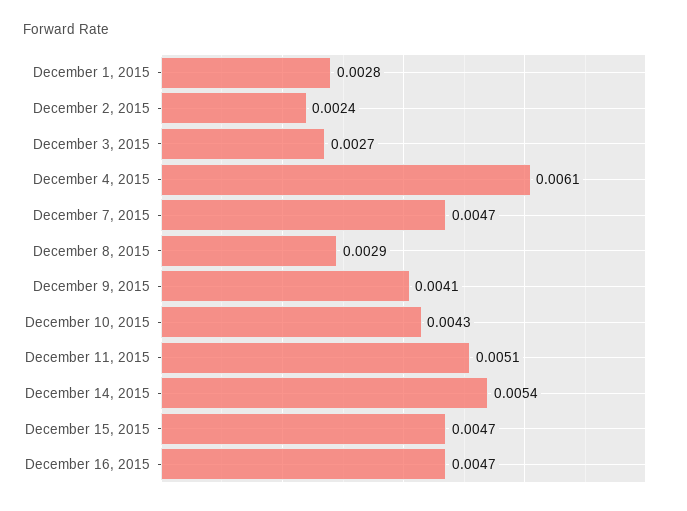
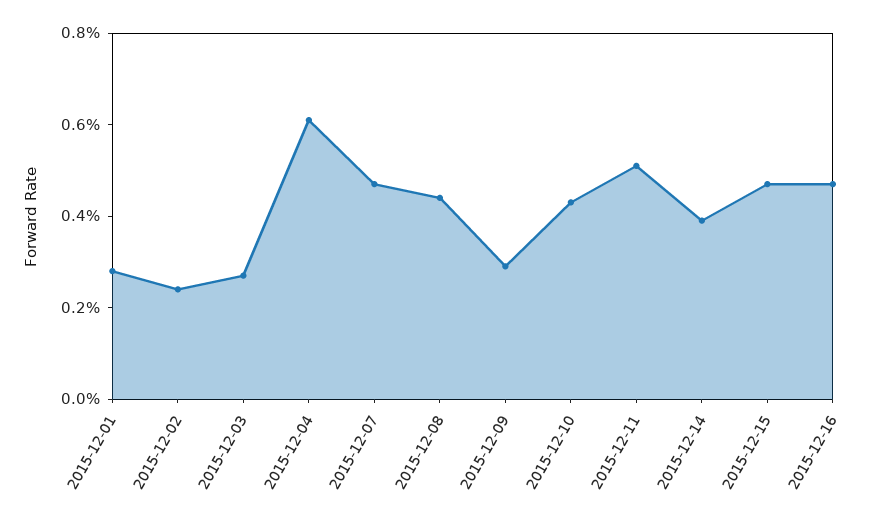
  {
    "December 1, 2015": 0.0028,
    "December 2, 2015": 0.0024,
    "December 3, 2015": 0.0027,
    "December 4, 2015": 0.0061,
    "December 7, 2015": 0.0047,
-   "December 8, 2015": 0.0029,
+   "December 8, 2015": 0.0045,
-   "December 9, 2015": 0.0041,
+   "December 9, 2015": 0.003,
    "December 10, 2015": 0.0043,
    "December 11, 2015": 0.0051,
-   "December 14, 2015": 0.0054,
+   "December 14, 2015": 0.004,
    "December 15, 2015": 0.0047,
    "December 16, 2015": 0.0047
  }

